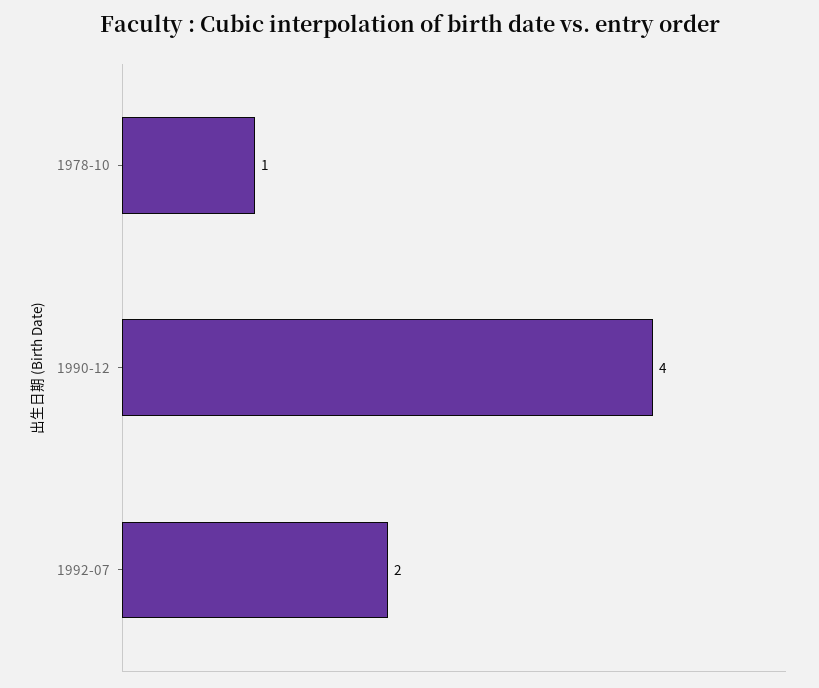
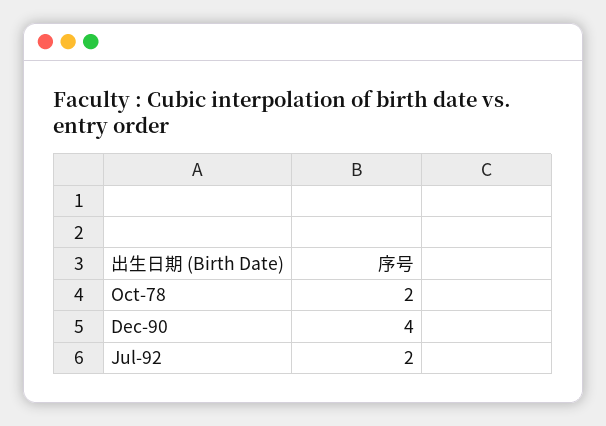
  {
-   "1978-10": 1,
+   "1978-10": 2,
    "1990-12": 4,
    "1992-07": 2
  }

